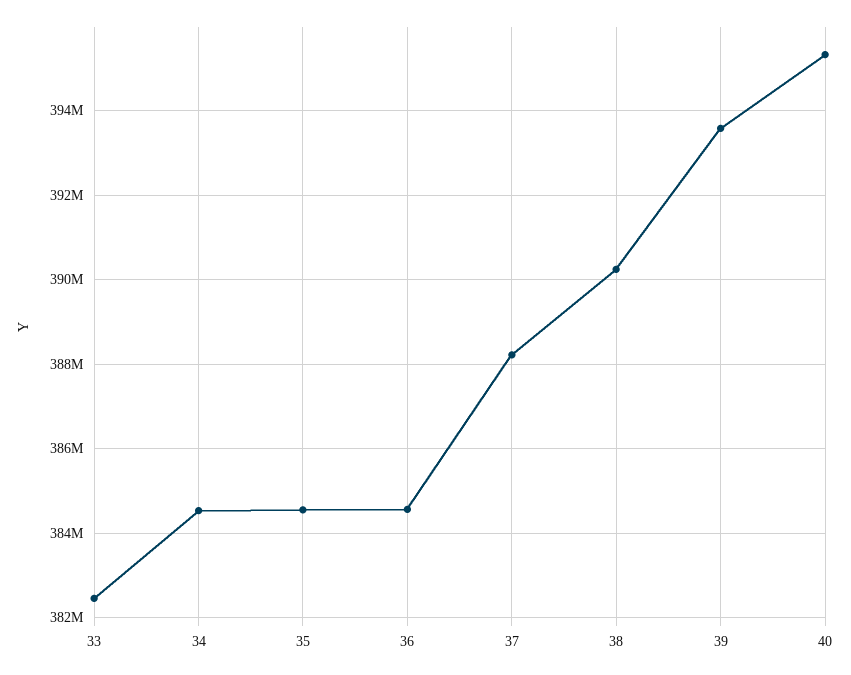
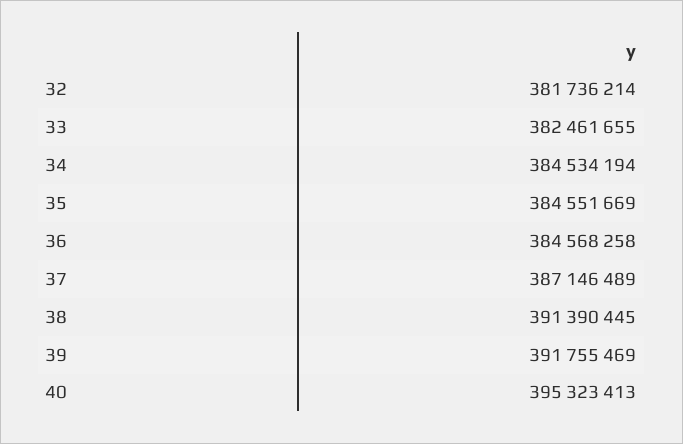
  {
    "33": 382461655,
    "34": 384534194,
    "35": 384551669,
    "36": 384568258,
-   "37": 388200000,
+   "37": 387146489,
-   "38": 390200000,
+   "38": 391390445,
-   "39": 393600000,
+   "39": 391755469,
-   "40": 395323413
+   "40": 395323413,
+   "32": 381736214
  }

